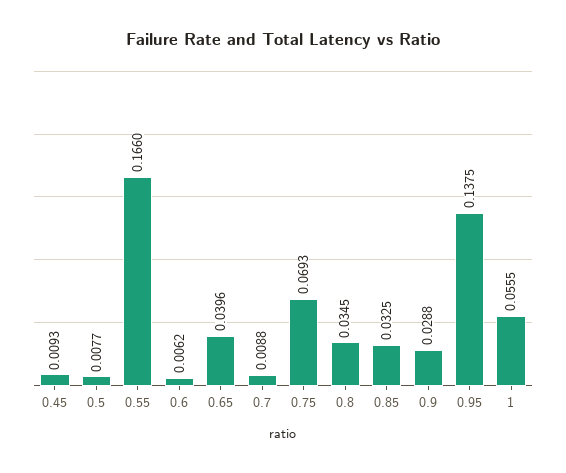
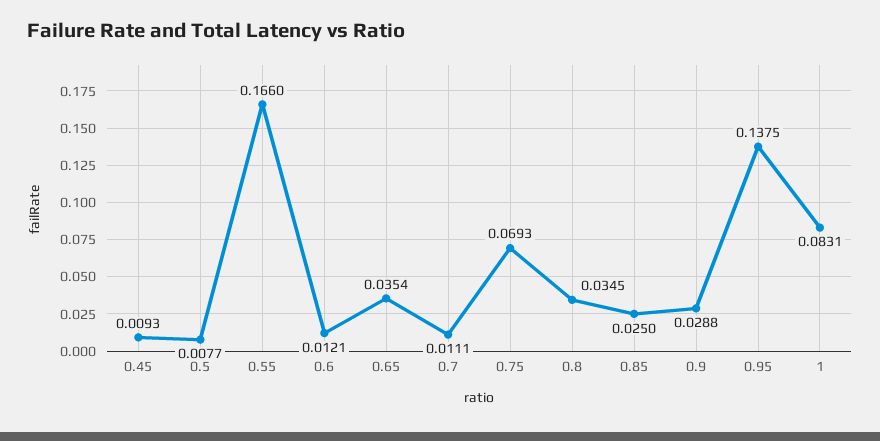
  {
    "0.45": 0.0093,
    "0.5": 0.0077,
    "0.55": 0.166,
-   "0.6": 0.0062,
+   "0.6": 0.0121,
-   "0.65": 0.0396,
+   "0.65": 0.0354,
-   "0.7": 0.0088,
+   "0.7": 0.0111,
    "0.75": 0.0693,
    "0.8": 0.0345,
-   "0.85": 0.0325,
+   "0.85": 0.025,
    "0.9": 0.0288,
    "0.95": 0.1375,
-   "1": 0.0555
+   "1": 0.0831
  }

